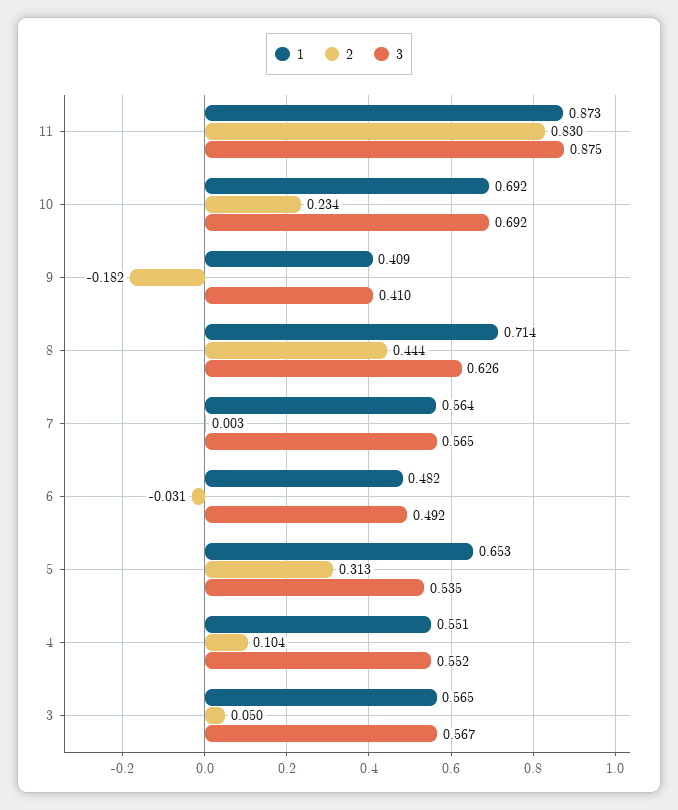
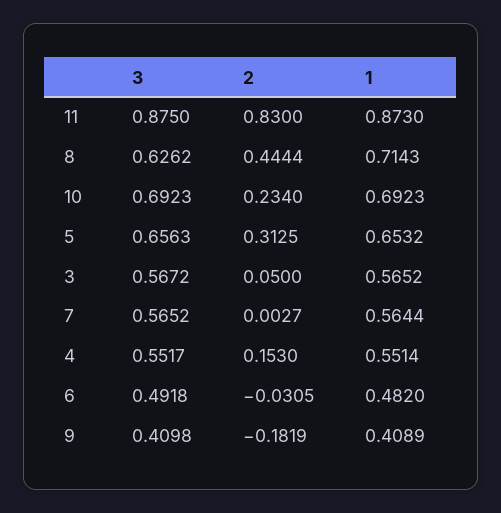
  {
    "1": {
      "11": 0.873,
      "10": 0.6923,
      "9": 0.4089,
      "8": 0.7143,
      "7": 0.5644,
      "6": 0.482,
      "5": 0.6532,
      "4": 0.5514,
      "3": 0.5652
    },
    "2": {
      "11": 0.83,
      "10": 0.234,
      "9": -0.1819,
      "8": 0.4444,
      "7": 0.0027,
      "6": -0.0305,
      "5": 0.3125,
-     "4": 0.104,
+     "4": 0.153,
      "3": 0.05
    },
    "3": {
      "11": 0.875,
      "10": 0.6923,
      "9": 0.4098,
      "8": 0.6262,
      "7": 0.5652,
      "6": 0.4918,
-     "5": 0.535,
+     "5": 0.6563,
      "4": 0.5517,
      "3": 0.5672
    }
  }

